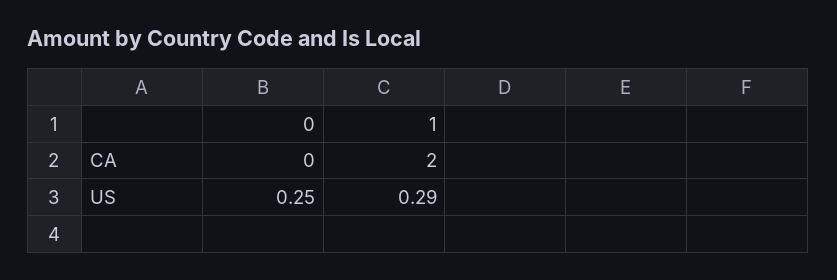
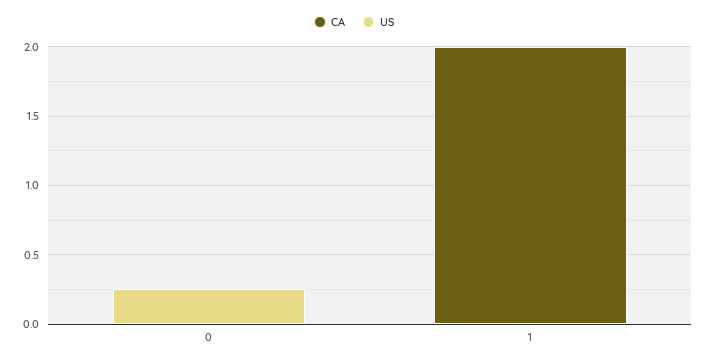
  {
    "CA": {
      "0": 0,
      "1": 2
    },
    "US": {
      "0": 0.25,
-     "1": 0.29
+     "1": 0
    }
  }

